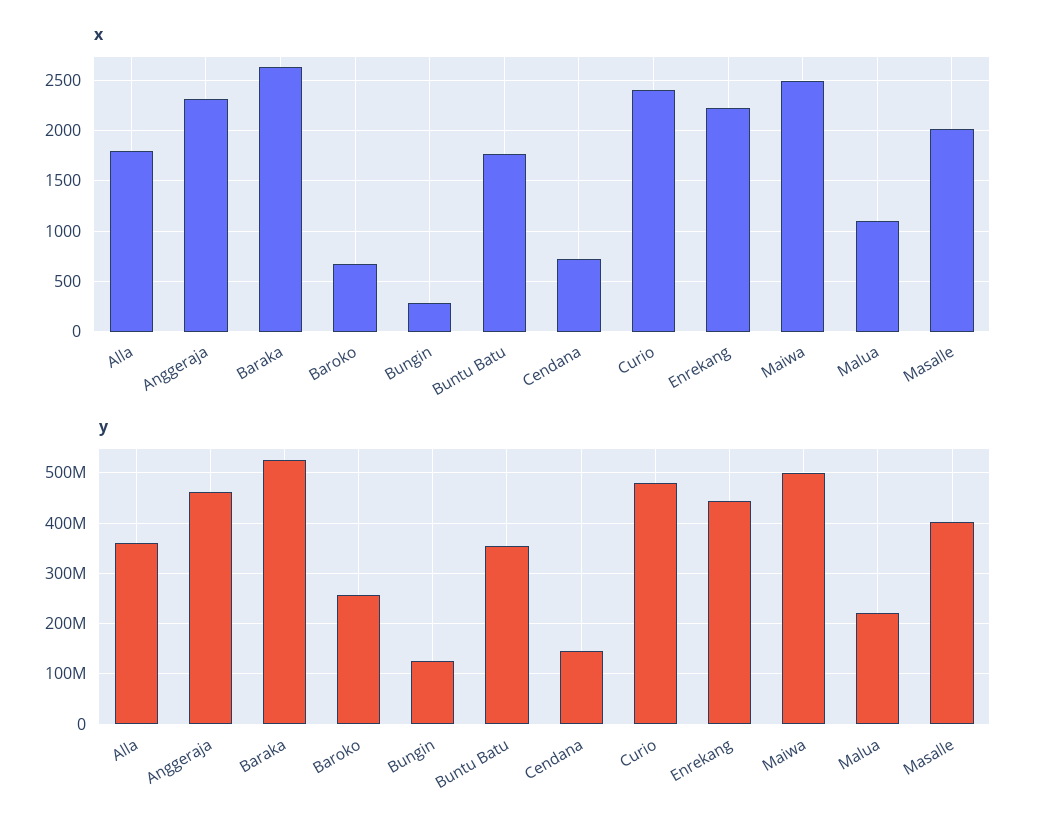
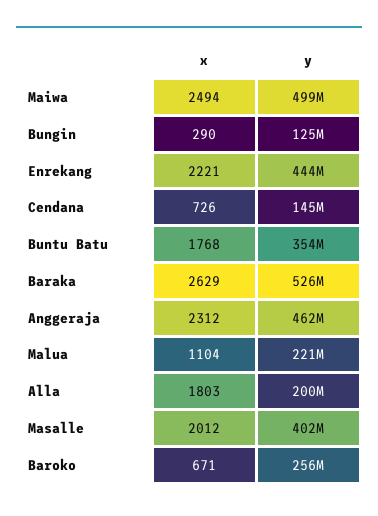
  {
    "x": {
      "Alla": 1803,
      "Anggeraja": 2312,
      "Baraka": 2629,
      "Baroko": 671,
      "Bungin": 290,
      "Buntu Batu": 1768,
      "Cendana": 726,
-     "Curio": 2400,
      "Enrekang": 2221,
      "Maiwa": 2494,
      "Malua": 1104,
      "Masalle": 2012
    },
    "y": {
-     "Alla": 360000000,
+     "Alla": 200000000,
      "Anggeraja": 462000000,
      "Baraka": 526000000,
      "Baroko": 256000000,
      "Bungin": 125000000,
      "Buntu Batu": 354000000,
      "Cendana": 145000000,
-     "Curio": 480000000,
      "Enrekang": 444000000,
      "Maiwa": 499000000,
      "Malua": 221000000,
      "Masalle": 402000000
    }
  }

